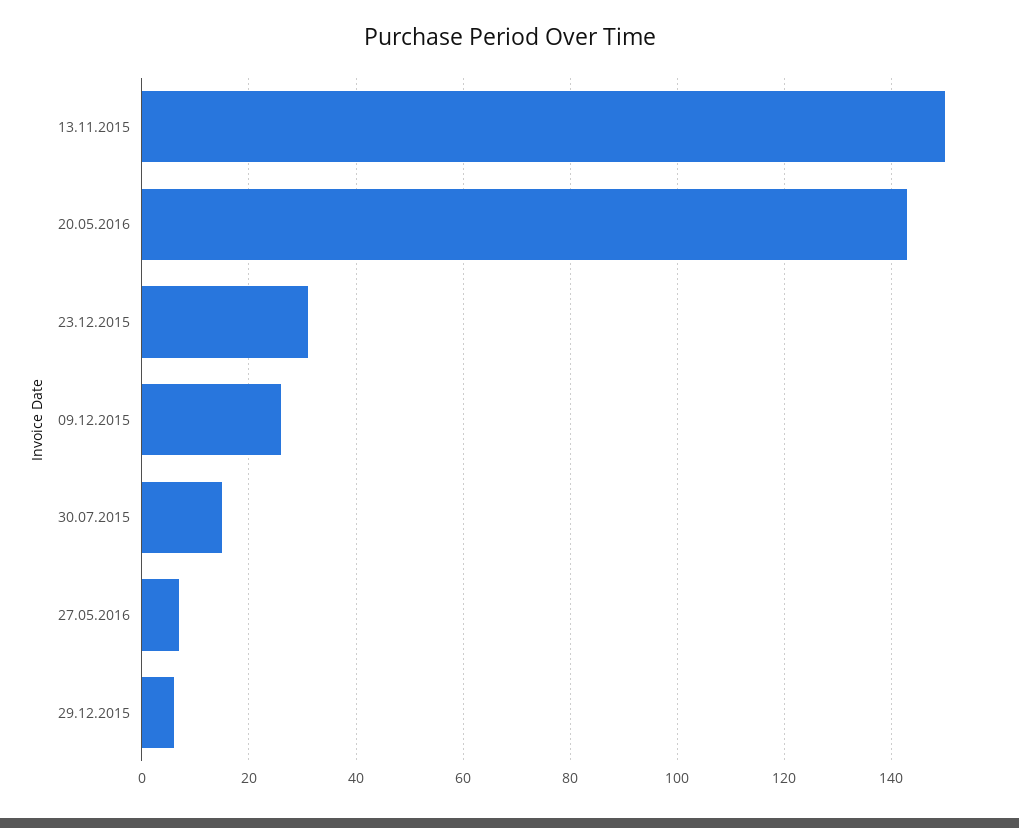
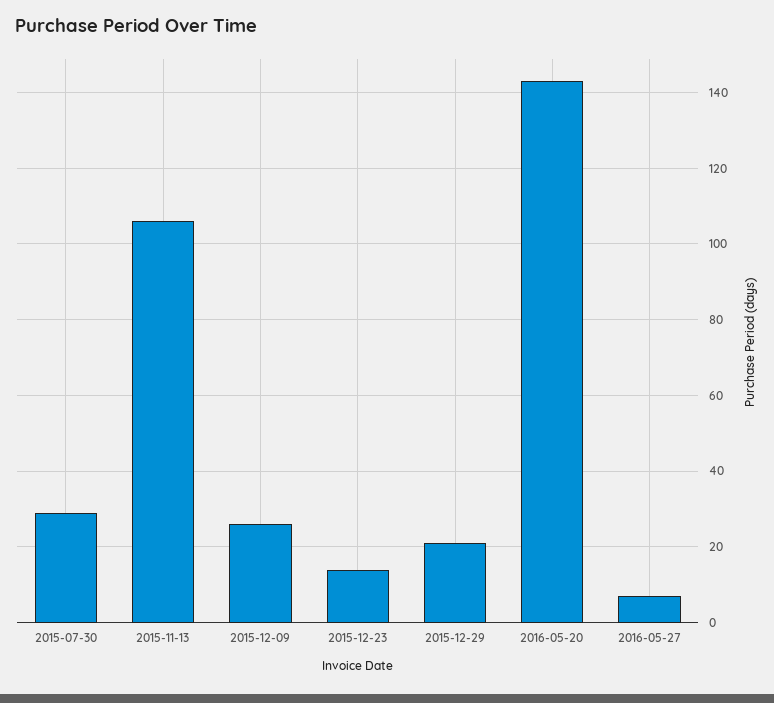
  {
-   "13.11.2015": 150,
+   "13.11.2015": 105,
    "20.05.2016": 145,
-   "23.12.2015": 30,
+   "23.12.2015": 15,
    "09.12.2015": 25,
-   "30.07.2015": 15,
+   "30.07.2015": 30,
    "27.05.2016": 5,
-   "29.12.2015": 5
+   "29.12.2015": 20
  }

